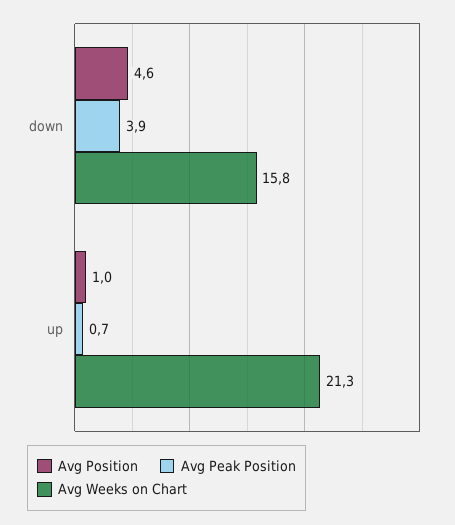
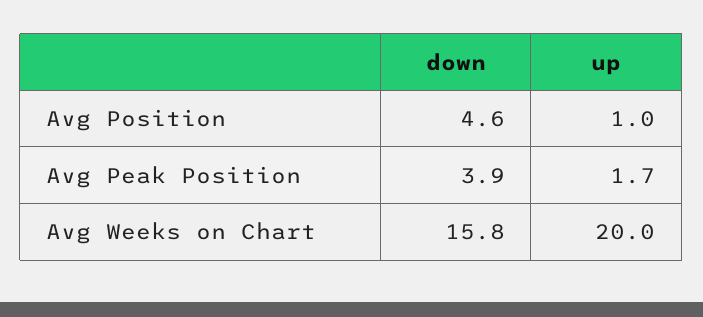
  {
    "Avg Position": {
      "down": 4.6,
      "up": 1
    },
    "Avg Peak Position": {
      "down": 3.9,
-     "up": 0.7
+     "up": 1.7
    },
    "Avg Weeks on Chart": {
      "down": 15.8,
-     "up": 21.3
+     "up": 20
    }
  }

